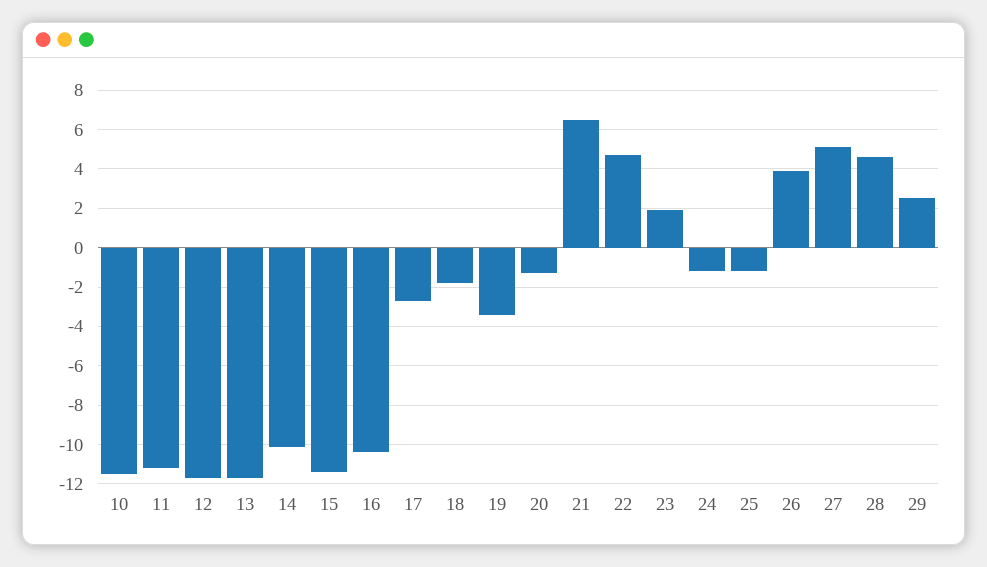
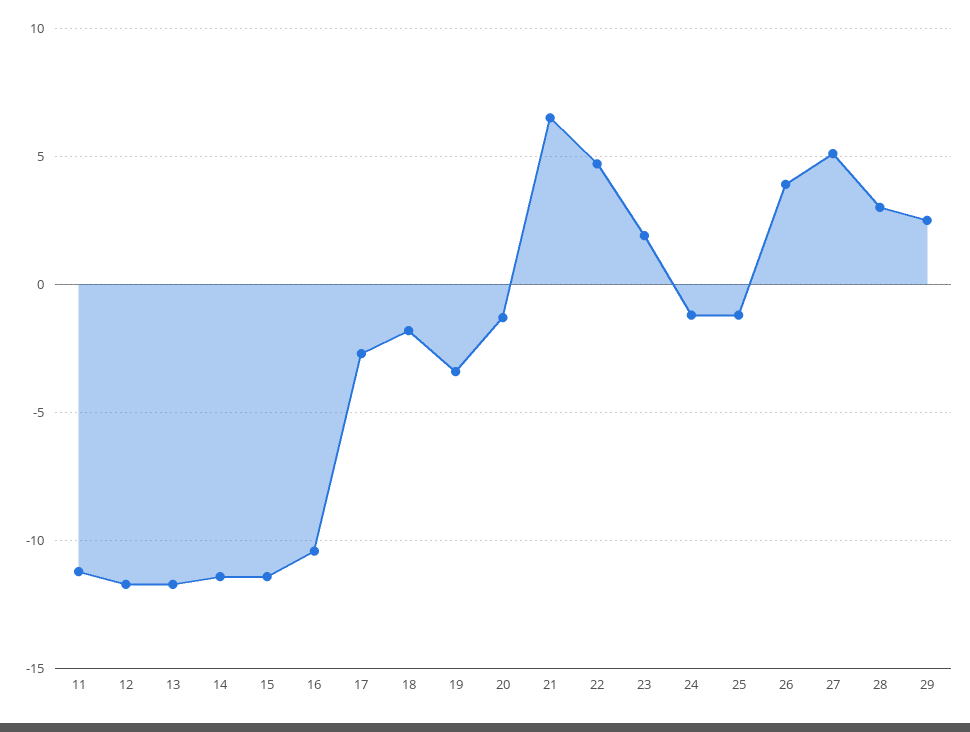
  {
-   "10": -11.5,
    "11": -11,
    "12": -11.5,
    "13": -11.5,
-   "14": -10,
+   "14": -11.5,
    "15": -11.5,
    "16": -10.5,
    "17": -2.5,
    "18": -2,
    "19": -3.5,
    "20": -1.5,
    "21": 6.5,
    "22": 4.5,
    "23": 2,
    "24": -1,
    "25": -1,
    "26": 4,
    "27": 5,
-   "28": 4.5,
+   "28": 3,
    "29": 2.5
  }

